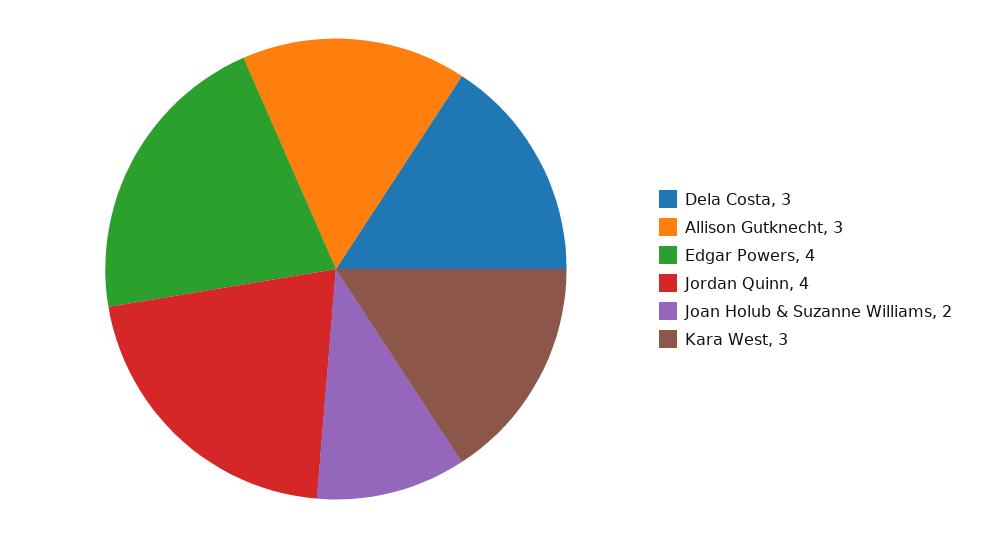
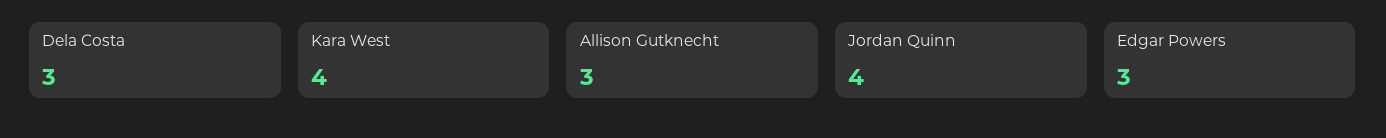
  {
    "Dela Costa": 3,
    "Allison Gutknecht": 3,
-   "Edgar Powers": 4,
+   "Edgar Powers": 3,
    "Jordan Quinn": 4,
-   "Joan Holub & Suzanne Williams": 2,
-   "Kara West": 3
+   "Kara West": 4
  }

